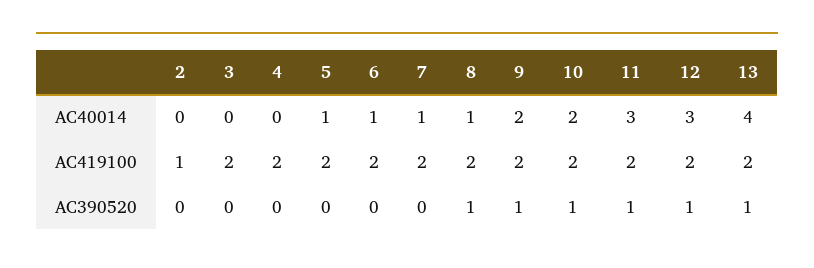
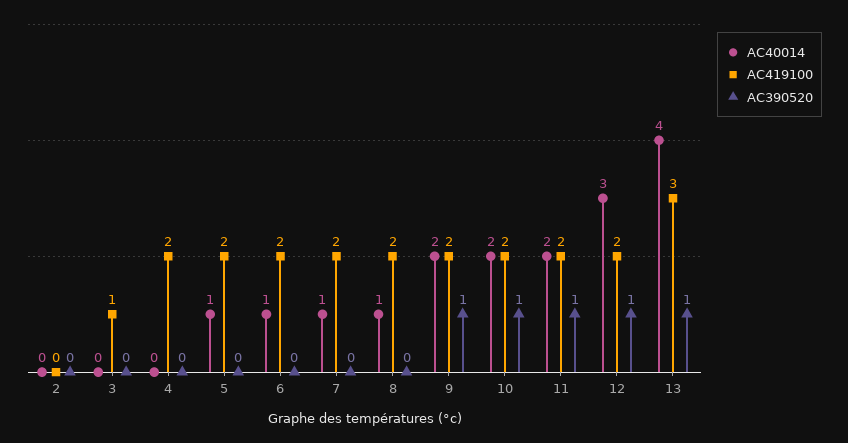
  {
    "AC40014": {
      "2": 0,
      "3": 0,
      "4": 0,
      "5": 1,
      "6": 1,
      "7": 1,
      "8": 1,
      "9": 2,
      "10": 2,
-     "11": 3,
+     "11": 2,
      "12": 3,
      "13": 4
    },
    "AC419100": {
-     "2": 1,
+     "2": 0,
-     "3": 2,
+     "3": 1,
      "4": 2,
      "5": 2,
      "6": 2,
      "7": 2,
      "8": 2,
      "9": 2,
      "10": 2,
      "11": 2,
      "12": 2,
-     "13": 2
+     "13": 3
    },
    "AC390520": {
      "2": 0,
      "3": 0,
      "4": 0,
      "5": 0,
      "6": 0,
      "7": 0,
-     "8": 1,
+     "8": 0,
      "9": 1,
      "10": 1,
      "11": 1,
      "12": 1,
      "13": 1
    }
  }

